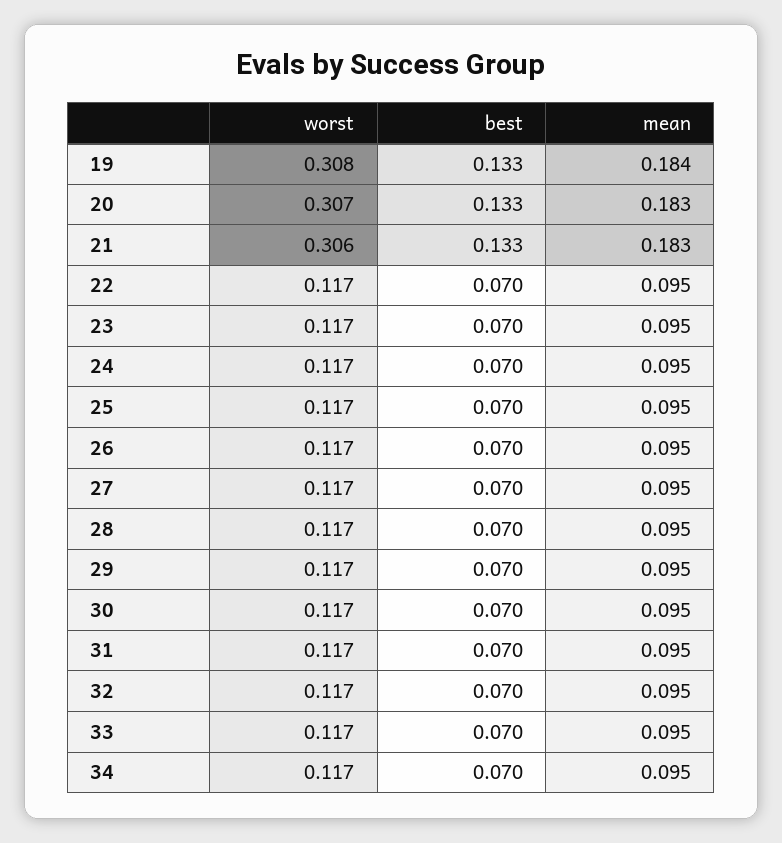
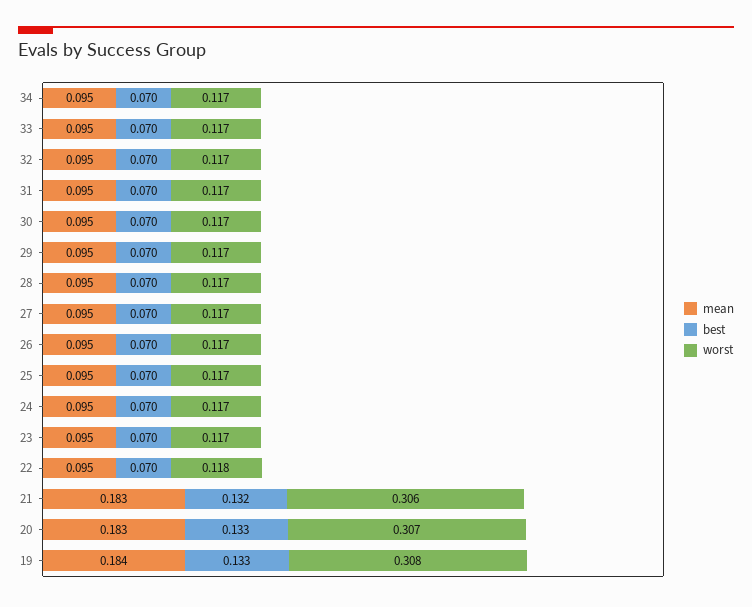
  {
    "worst": {
      "19": 0.308,
      "20": 0.307,
      "21": 0.306,
-     "22": 0.117,
+     "22": 0.118,
      "23": 0.117,
      "24": 0.117,
      "25": 0.117,
      "26": 0.117,
      "27": 0.117,
      "28": 0.117,
      "29": 0.117,
      "30": 0.117,
      "31": 0.117,
      "32": 0.117,
      "33": 0.117,
      "34": 0.117
    },
    "best": {
      "19": 0.133,
      "20": 0.133,
-     "21": 0.133,
+     "21": 0.132,
      "22": 0.07,
      "23": 0.07,
      "24": 0.07,
      "25": 0.07,
      "26": 0.07,
      "27": 0.07,
      "28": 0.07,
      "29": 0.07,
      "30": 0.07,
      "31": 0.07,
      "32": 0.07,
      "33": 0.07,
      "34": 0.07
    },
    "mean": {
      "19": 0.184,
      "20": 0.183,
      "21": 0.183,
      "22": 0.095,
      "23": 0.095,
      "24": 0.095,
      "25": 0.095,
      "26": 0.095,
      "27": 0.095,
      "28": 0.095,
      "29": 0.095,
      "30": 0.095,
      "31": 0.095,
      "32": 0.095,
      "33": 0.095,
      "34": 0.095
    }
  }

